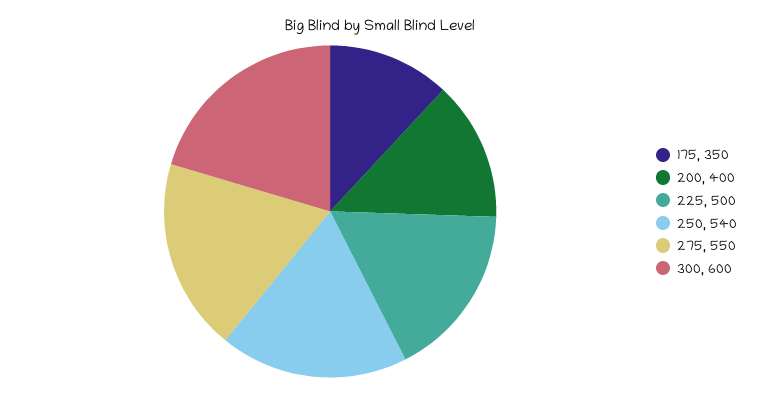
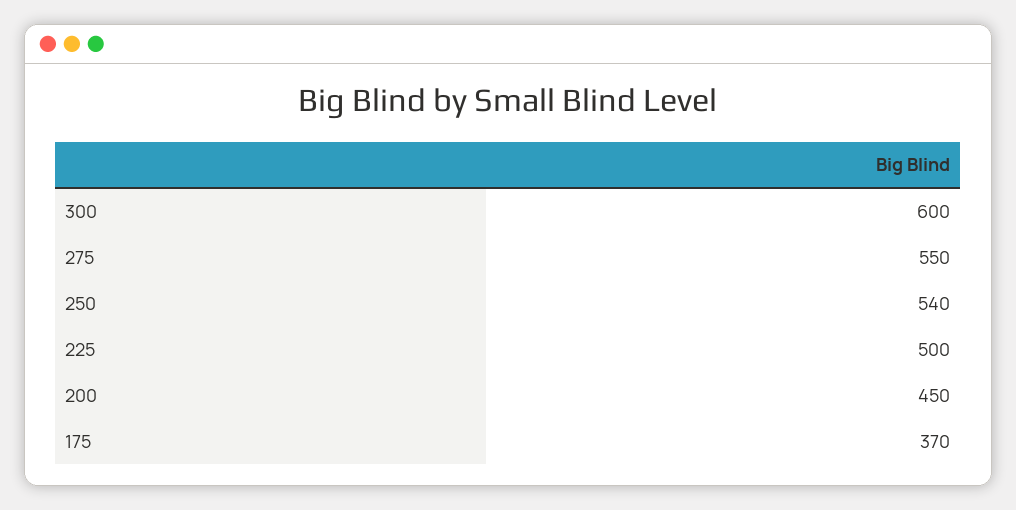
  {
-   "175": 350,
+   "175": 370,
-   "200": 400,
+   "200": 450,
    "225": 500,
    "250": 540,
    "275": 550,
    "300": 600
  }

